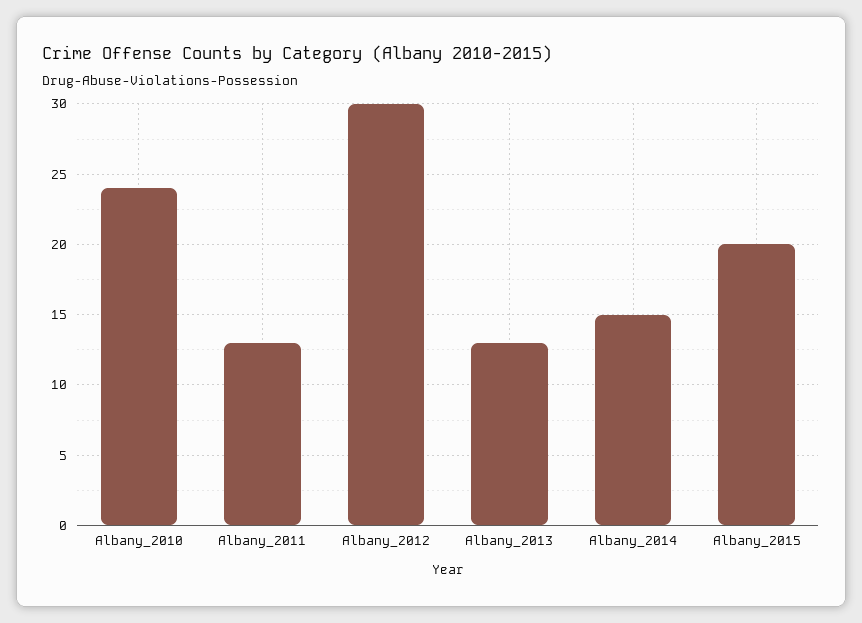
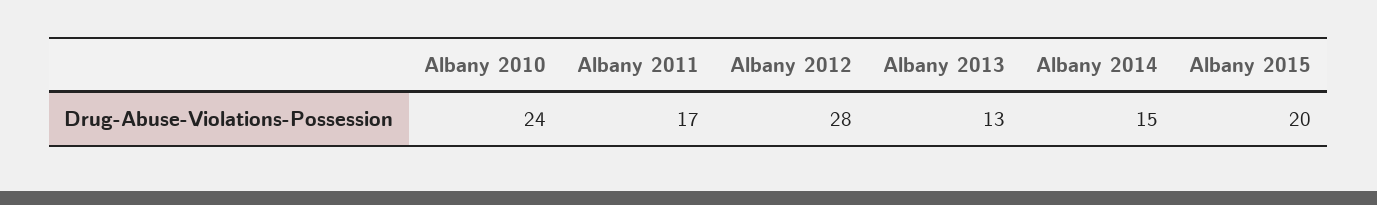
  {
    "Albany_2010": 24,
-   "Albany_2011": 13,
+   "Albany_2011": 17,
-   "Albany_2012": 30,
+   "Albany_2012": 28,
    "Albany_2013": 13,
    "Albany_2014": 15,
    "Albany_2015": 20
  }

